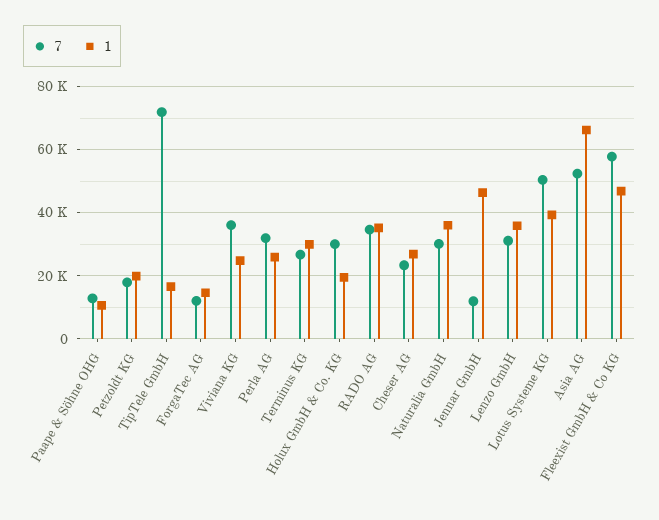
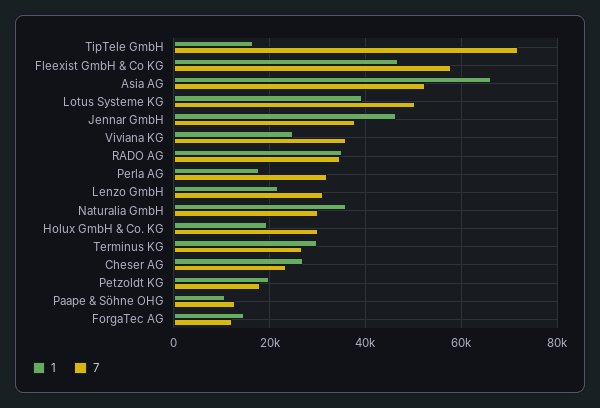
  {
    "7": {
      "Paape & Söhne OHG": 12000,
      "Petzoldt KG": 18000,
      "TipTele GmbH": 72000,
      "ForgaTec AG": 12000,
      "Viviana KG": 36000,
      "Perla AG": 32000,
      "Terminus KG": 26000,
      "Holux GmbH & Co. KG": 30000,
      "RADO AG": 34000,
      "Cheser AG": 24000,
      "Naturalia GmbH": 30000,
-     "Jennar GmbH": 12000,
+     "Jennar GmbH": 38000,
      "Lenzo GmbH": 32000,
      "Lotus Systeme KG": 50000,
      "Asia AG": 52000,
      "Fleexist GmbH & Co KG": 58000
    },
    "1": {
      "Paape & Söhne OHG": 10000,
      "Petzoldt KG": 20000,
      "TipTele GmbH": 16000,
      "ForgaTec AG": 14000,
      "Viviana KG": 24000,
-     "Perla AG": 26000,
+     "Perla AG": 18000,
      "Terminus KG": 30000,
      "Holux GmbH & Co. KG": 20000,
      "RADO AG": 36000,
      "Cheser AG": 26000,
      "Naturalia GmbH": 36000,
      "Jennar GmbH": 46000,
-     "Lenzo GmbH": 36000,
+     "Lenzo GmbH": 22000,
      "Lotus Systeme KG": 40000,
      "Asia AG": 66000,
      "Fleexist GmbH & Co KG": 46000
    }
  }

